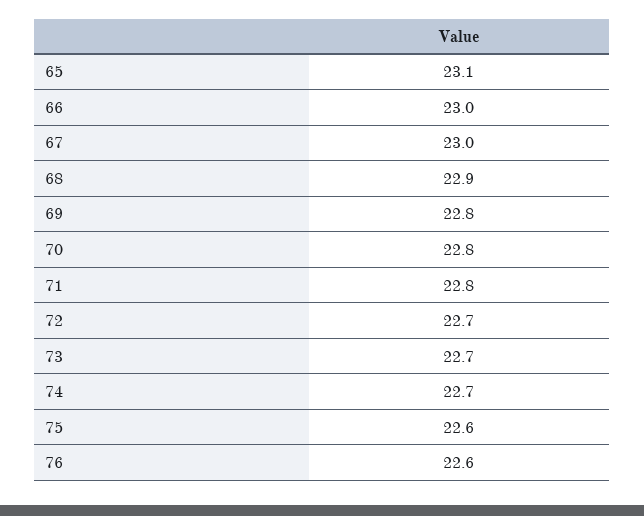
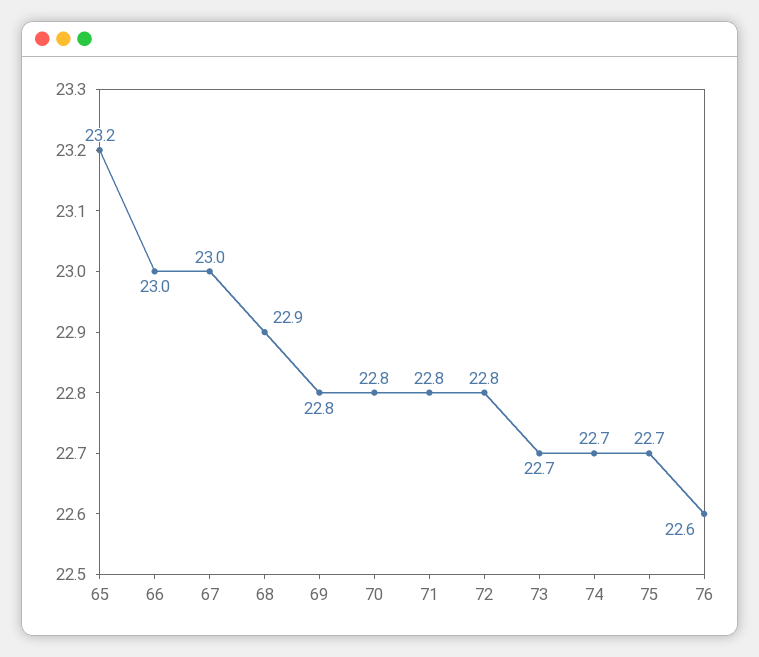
  {
-   "65": 23.1,
+   "65": 23.2,
    "66": 23,
    "67": 23,
    "68": 22.9,
    "69": 22.8,
    "70": 22.8,
    "71": 22.8,
-   "72": 22.7,
+   "72": 22.8,
    "73": 22.7,
    "74": 22.7,
-   "75": 22.6,
+   "75": 22.7,
    "76": 22.6
  }

